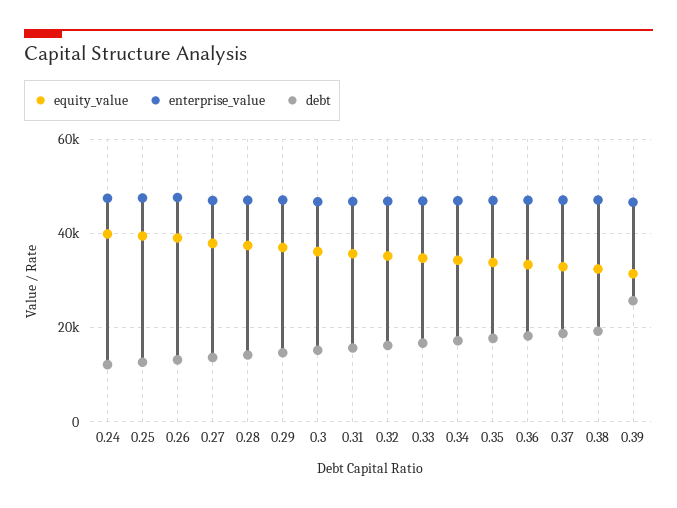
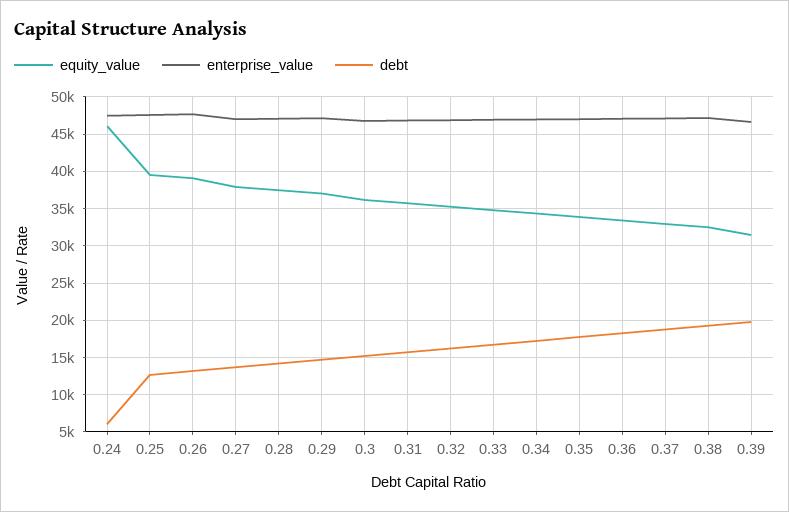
  {
    "equity_value": {
-     "0.24": 40000,
+     "0.24": 46000,
      "0.25": 40000,
      "0.26": 39000,
      "0.27": 38000,
      "0.28": 37000,
      "0.29": 37000,
      "0.3": 36000,
      "0.31": 36000,
      "0.32": 35000,
      "0.33": 35000,
      "0.34": 34000,
      "0.35": 34000,
      "0.36": 33000,
      "0.37": 33000,
      "0.38": 32000,
      "0.39": 31000
    },
    "enterprise_value": {
      "0.24": 47000,
      "0.25": 48000,
      "0.26": 48000,
      "0.27": 47000,
      "0.28": 47000,
      "0.29": 47000,
      "0.3": 47000,
      "0.31": 47000,
      "0.32": 47000,
      "0.33": 47000,
      "0.34": 47000,
      "0.35": 47000,
      "0.36": 47000,
      "0.37": 47000,
      "0.38": 47000,
      "0.39": 47000
    },
    "debt": {
-     "0.24": 12000,
+     "0.24": 6000,
      "0.25": 13000,
      "0.26": 13000,
      "0.27": 14000,
      "0.28": 14000,
      "0.29": 15000,
      "0.3": 15000,
      "0.31": 16000,
      "0.32": 16000,
      "0.33": 17000,
      "0.34": 17000,
      "0.35": 18000,
      "0.36": 18000,
      "0.37": 19000,
      "0.38": 19000,
-     "0.39": 26000
+     "0.39": 20000
    }
  }

